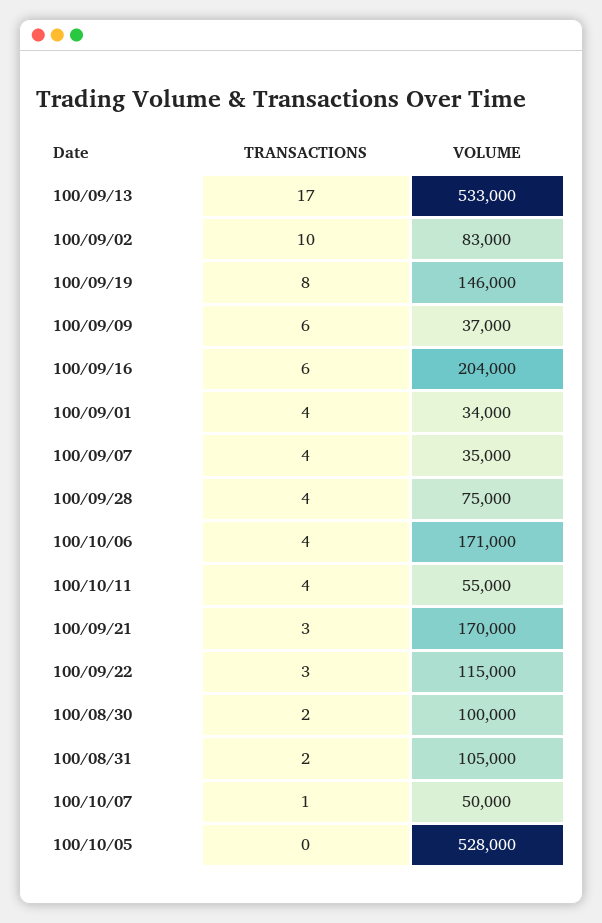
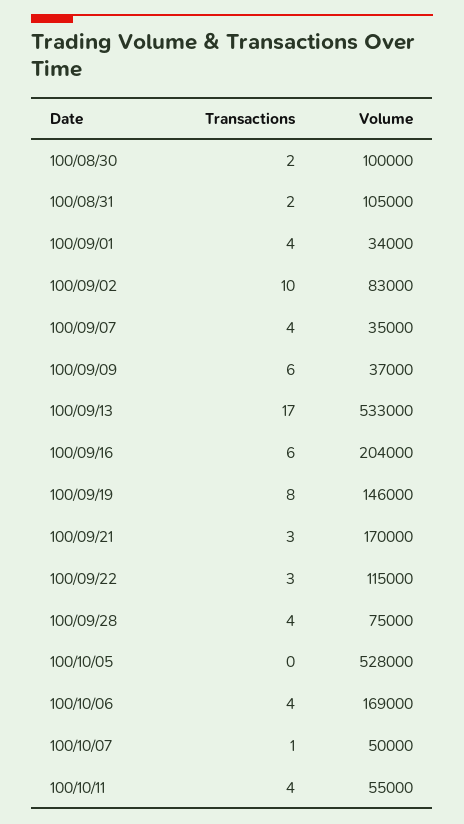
  {
    "TRANSACTIONS": {
      "100/09/13": 17,
      "100/09/02": 10,
      "100/09/19": 8,
      "100/09/09": 6,
      "100/09/16": 6,
      "100/09/01": 4,
      "100/09/07": 4,
      "100/09/28": 4,
      "100/10/06": 4,
      "100/10/11": 4,
      "100/09/21": 3,
      "100/09/22": 3,
      "100/08/30": 2,
      "100/08/31": 2,
      "100/10/07": 1,
      "100/10/05": 0
    },
    "VOLUME": {
      "100/09/13": 533000,
      "100/09/02": 83000,
      "100/09/19": 146000,
      "100/09/09": 37000,
      "100/09/16": 204000,
      "100/09/01": 34000,
      "100/09/07": 35000,
      "100/09/28": 75000,
-     "100/10/06": 171000,
+     "100/10/06": 169000,
      "100/10/11": 55000,
      "100/09/21": 170000,
      "100/09/22": 115000,
      "100/08/30": 100000,
      "100/08/31": 105000,
      "100/10/07": 50000,
      "100/10/05": 528000
    }
  }

